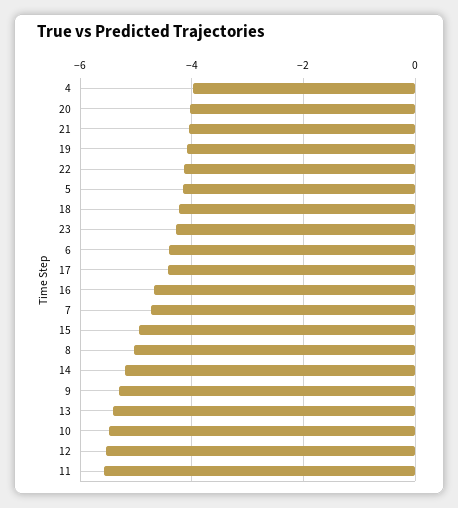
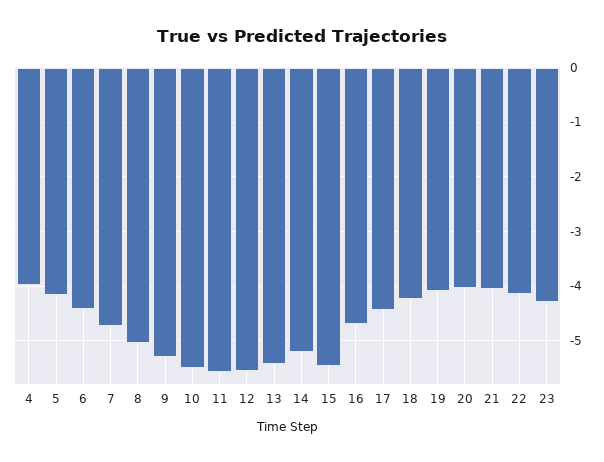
  {
    "4": -4,
    "20": -4,
    "21": -4,
    "19": -4,
    "22": -4.2,
    "5": -4.2,
    "18": -4.2,
    "23": -4.2,
    "6": -4.4,
    "17": -4.4,
    "16": -4.6,
    "7": -4.8,
-   "15": -5,
+   "15": -5.4,
    "8": -5,
    "14": -5.2,
    "9": -5.4,
    "13": -5.4,
    "10": -5.4,
    "12": -5.6,
    "11": -5.6
  }

